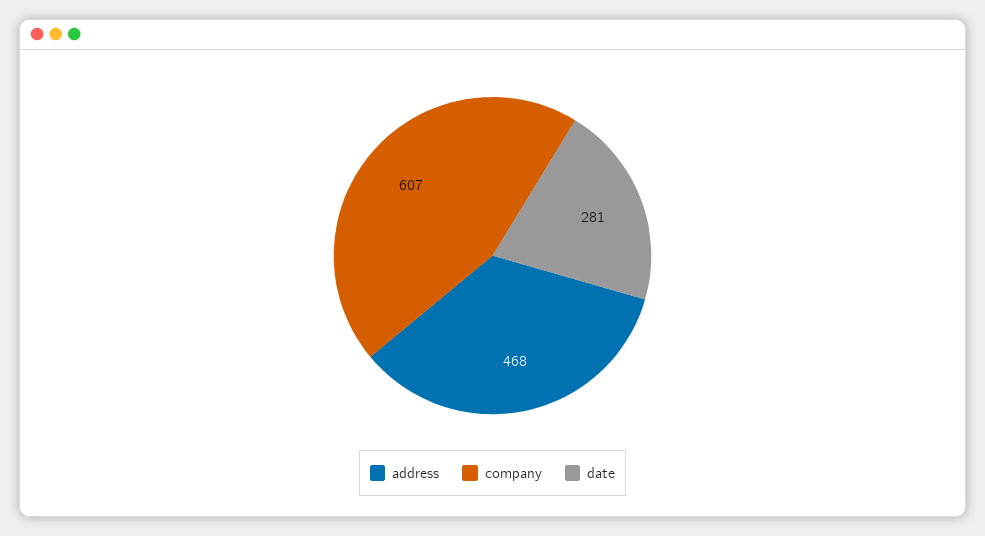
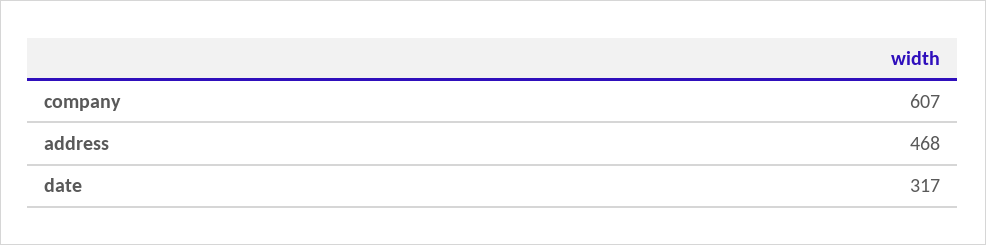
  {
    "address": 468,
    "company": 607,
-   "date": 281
+   "date": 317
  }

